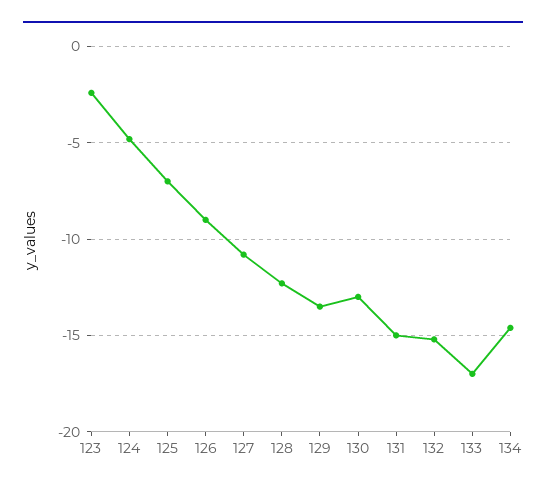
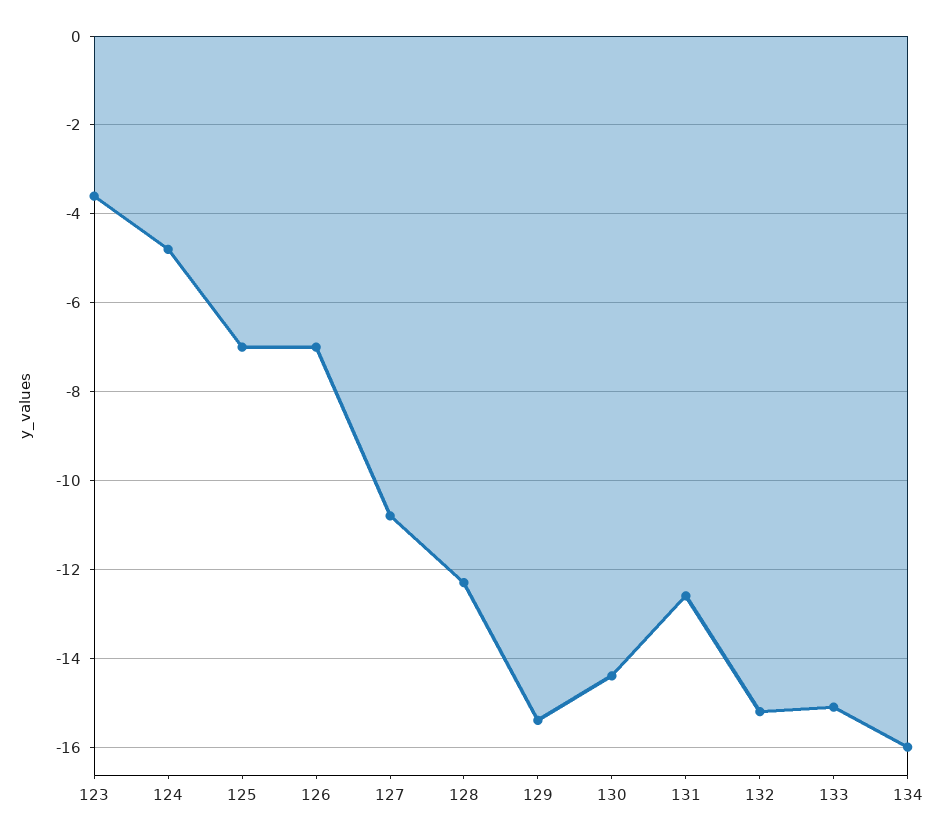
  {
-   "123": -2.5,
+   "123": -3.5,
    "124": -5,
    "125": -7,
-   "126": -9,
+   "126": -7,
    "127": -11,
    "128": -12.5,
-   "129": -13.5,
+   "129": -15.5,
-   "130": -13,
+   "130": -14.5,
-   "131": -15,
+   "131": -12.5,
    "132": -15,
-   "133": -17,
+   "133": -15,
-   "134": -14.5
+   "134": -16
  }

